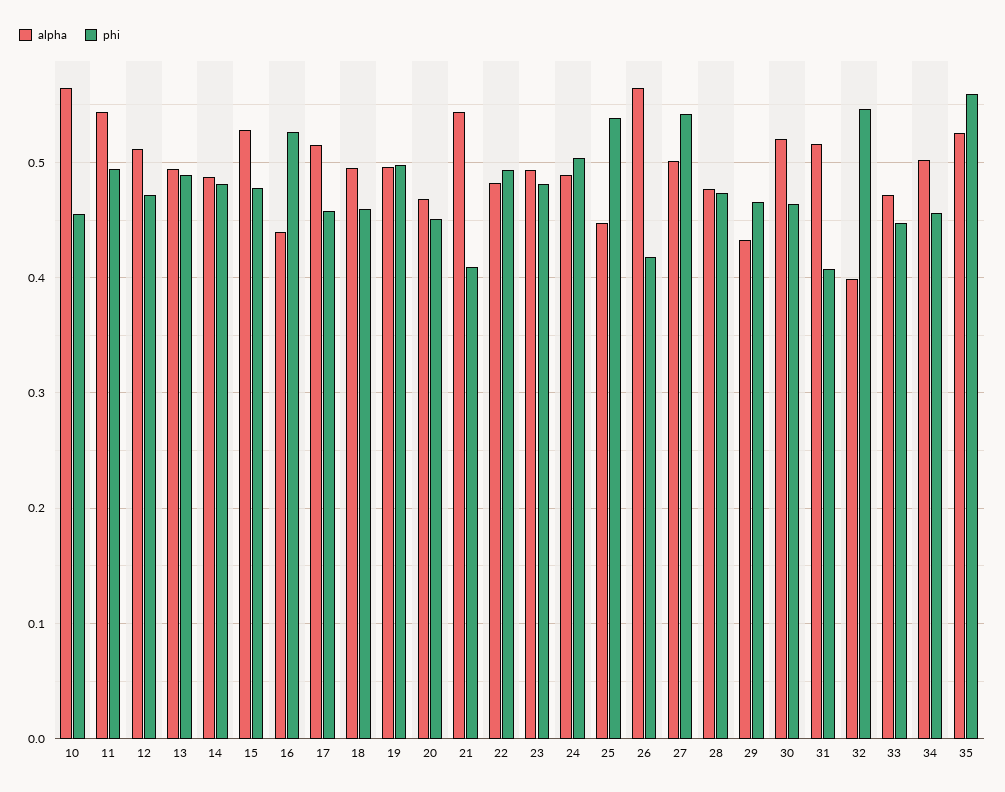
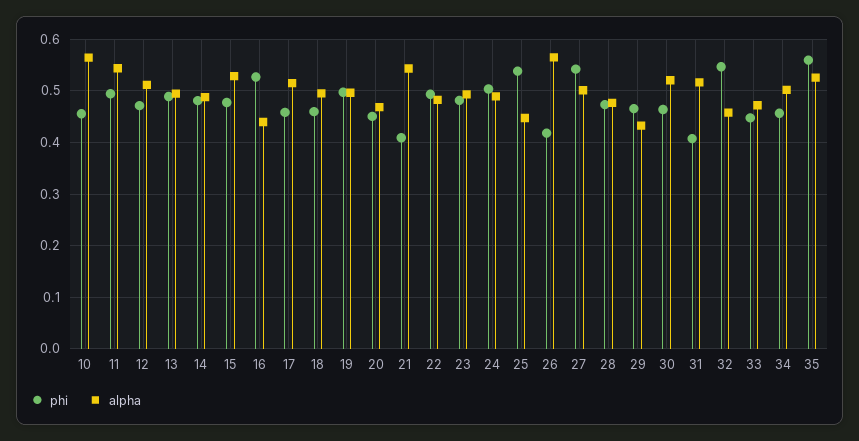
  {
    "alpha": {
      "10": 0.56,
      "11": 0.54,
      "12": 0.51,
      "13": 0.49,
      "14": 0.49,
      "15": 0.53,
      "16": 0.44,
      "17": 0.51,
      "18": 0.5,
      "19": 0.5,
      "20": 0.47,
      "21": 0.54,
      "22": 0.48,
      "23": 0.49,
      "24": 0.49,
      "25": 0.45,
      "26": 0.56,
      "27": 0.5,
      "28": 0.48,
      "29": 0.43,
      "30": 0.52,
      "31": 0.52,
-     "32": 0.4,
+     "32": 0.46,
      "33": 0.47,
      "34": 0.5,
      "35": 0.53
    },
    "phi": {
      "10": 0.46,
      "11": 0.49,
      "12": 0.47,
      "13": 0.49,
      "14": 0.48,
      "15": 0.48,
      "16": 0.53,
      "17": 0.46,
      "18": 0.46,
      "19": 0.5,
      "20": 0.45,
      "21": 0.41,
      "22": 0.49,
      "23": 0.48,
      "24": 0.5,
      "25": 0.54,
      "26": 0.42,
      "27": 0.54,
      "28": 0.47,
      "29": 0.47,
      "30": 0.46,
      "31": 0.41,
      "32": 0.55,
      "33": 0.45,
      "34": 0.46,
      "35": 0.56
    }
  }

